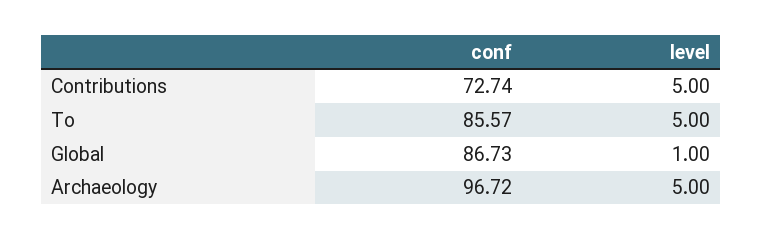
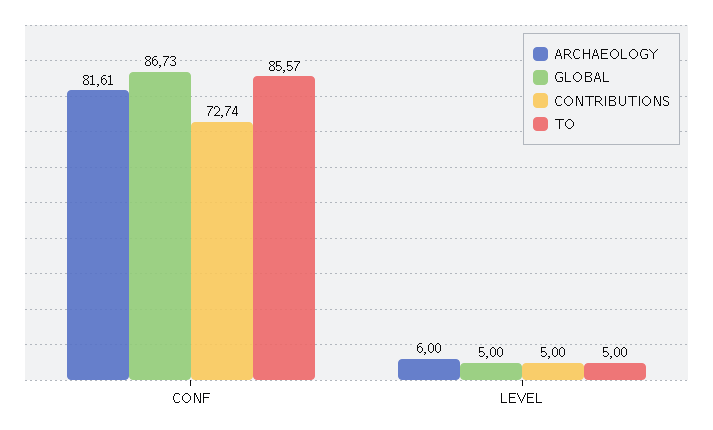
  {
    "Contributions": {
      "conf": 72.74,
      "level": 5
    },
    "To": {
      "conf": 85.57,
      "level": 5
    },
    "Global": {
      "conf": 86.73,
-     "level": 1
+     "level": 5
    },
    "Archaeology": {
-     "conf": 96.72,
+     "conf": 81.61,
-     "level": 5
+     "level": 6
    }
  }

